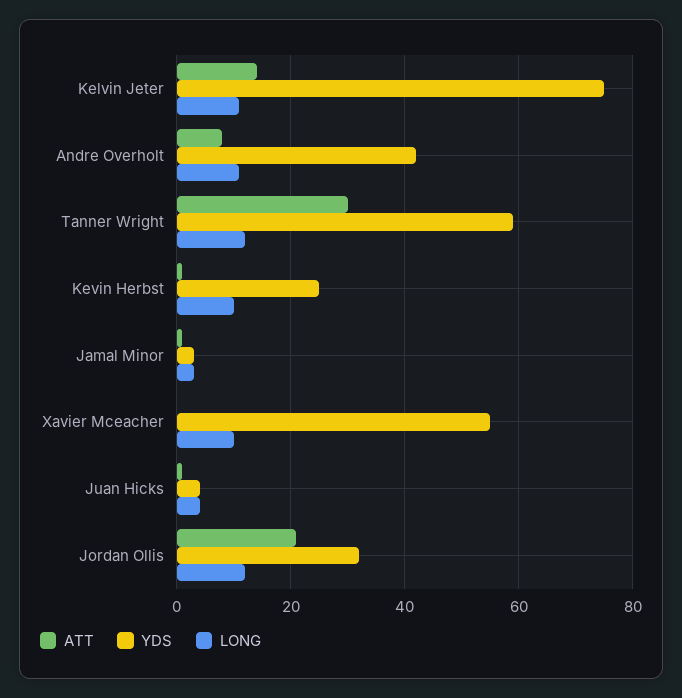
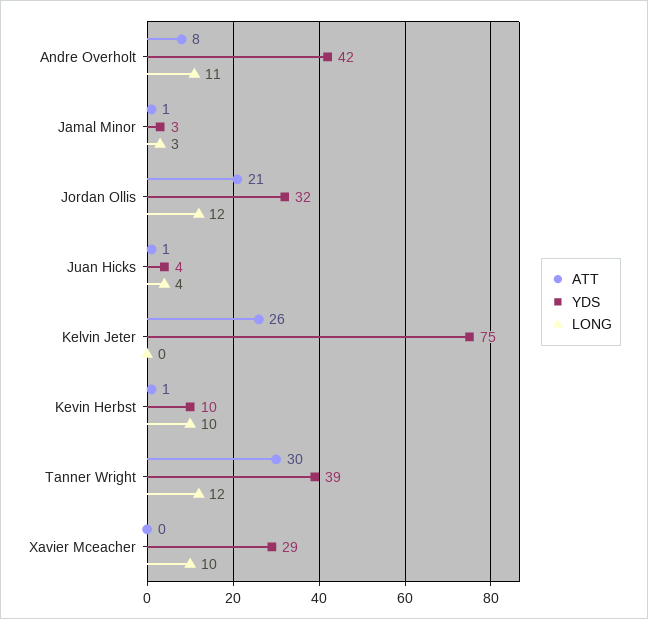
  {
    "ATT": {
-     "Kelvin Jeter": 15,
+     "Kelvin Jeter": 26,
      "Andre Overholt": 8,
      "Tanner Wright": 30,
      "Kevin Herbst": 1,
      "Jamal Minor": 1,
      "Xavier Mceacher": 0,
      "Juan Hicks": 1,
      "Jordan Ollis": 21
    },
    "YDS": {
      "Kelvin Jeter": 75,
      "Andre Overholt": 42,
-     "Tanner Wright": 60,
+     "Tanner Wright": 39,
-     "Kevin Herbst": 25,
+     "Kevin Herbst": 10,
      "Jamal Minor": 3,
-     "Xavier Mceacher": 55,
+     "Xavier Mceacher": 29,
      "Juan Hicks": 4,
      "Jordan Ollis": 32
    },
    "LONG": {
-     "Kelvin Jeter": 10,
+     "Kelvin Jeter": 0,
      "Andre Overholt": 11,
      "Tanner Wright": 12,
      "Kevin Herbst": 10,
      "Jamal Minor": 3,
      "Xavier Mceacher": 10,
      "Juan Hicks": 4,
      "Jordan Ollis": 12
    }
  }

